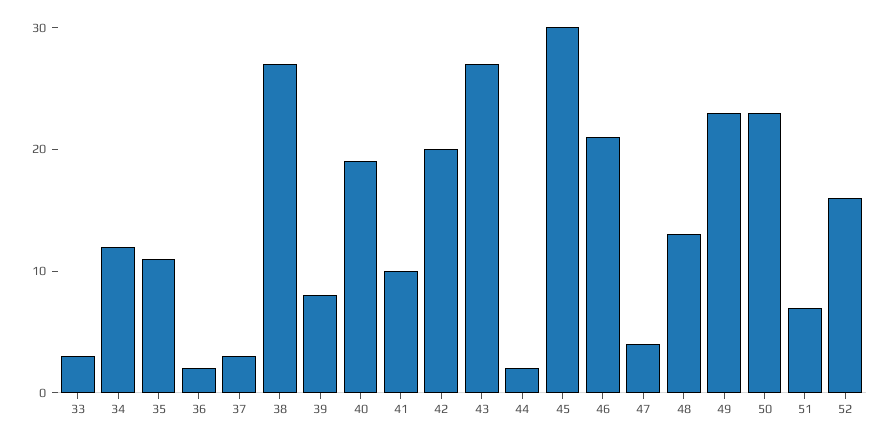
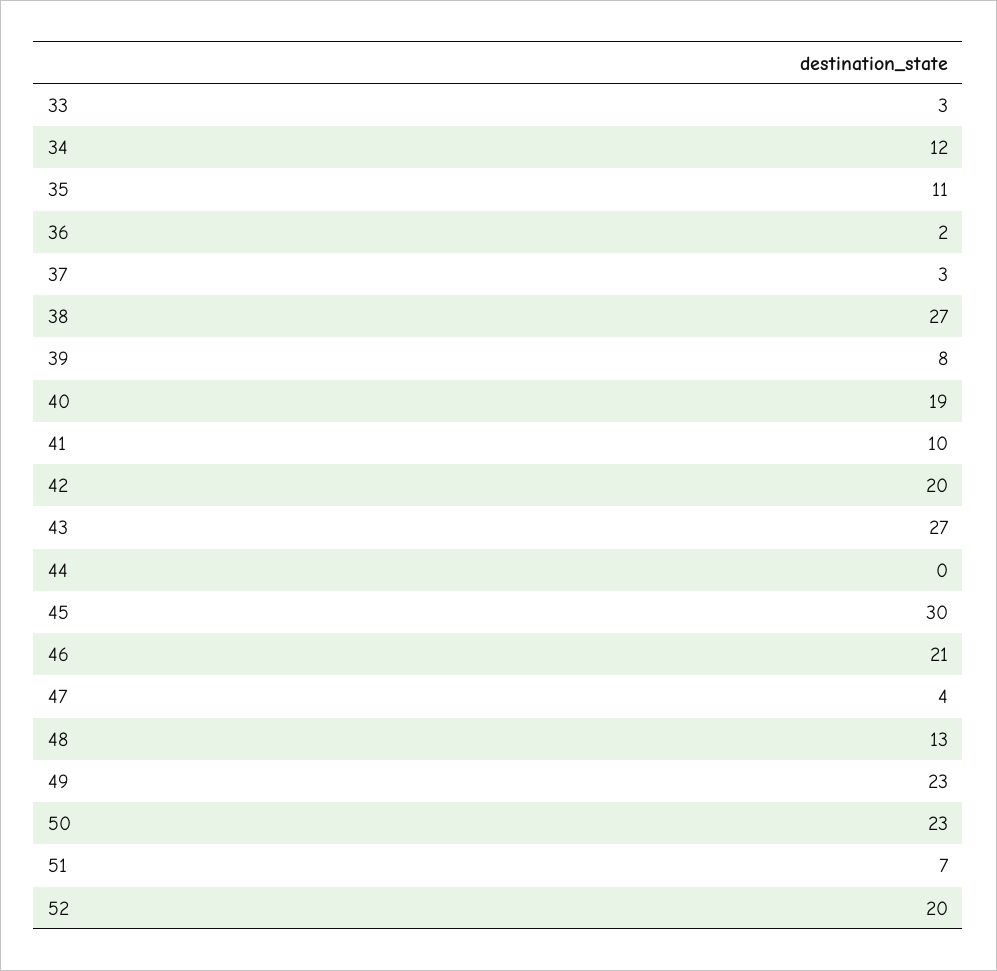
  {
    "33": 3,
    "34": 12,
    "35": 11,
    "36": 2,
    "37": 3,
    "38": 27,
    "39": 8,
    "40": 19,
    "41": 10,
    "42": 20,
    "43": 27,
-   "44": 2,
+   "44": 0,
    "45": 30,
    "46": 21,
    "47": 4,
    "48": 13,
    "49": 23,
    "50": 23,
    "51": 7,
-   "52": 16
+   "52": 20
  }

